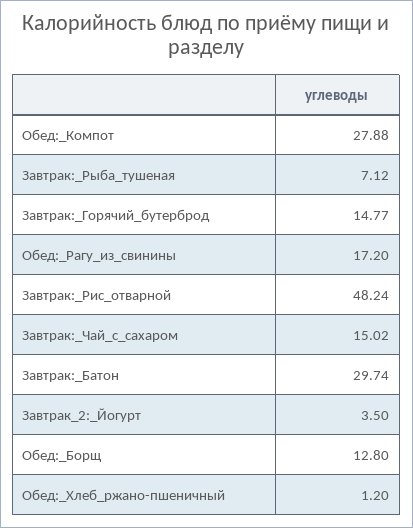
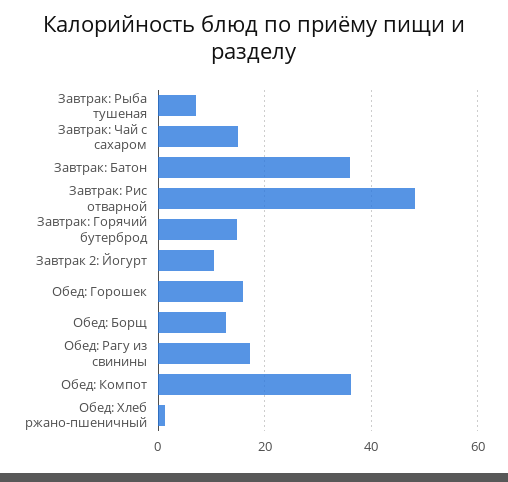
  {
-   "Обед:_Компот": 27.88,
+   "Обед:_Компот": 36,
    "Завтрак:_Рыба_тушеная": 7.12,
    "Завтрак:_Горячий_бутерброд": 14.77,
    "Обед:_Рагу_из_свинины": 17.2,
    "Завтрак:_Рис_отварной": 48.24,
    "Завтрак:_Чай_с_сахаром": 15.02,
-   "Завтрак:_Батон": 29.74,
+   "Завтрак:_Батон": 36,
-   "Завтрак_2:_Йогурт": 3.5,
+   "Завтрак_2:_Йогурт": 10,
    "Обед:_Борщ": 12.8,
-   "Обед:_Хлеб_ржано-пшеничный": 1.2
+   "Обед:_Хлеб_ржано-пшеничный": 1.2,
+   "Обед: Горошек": 16
  }

